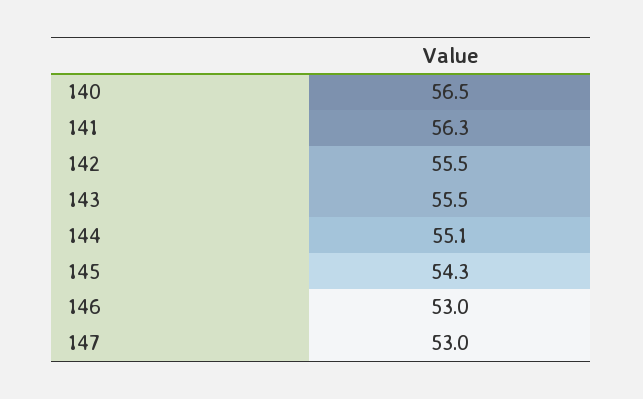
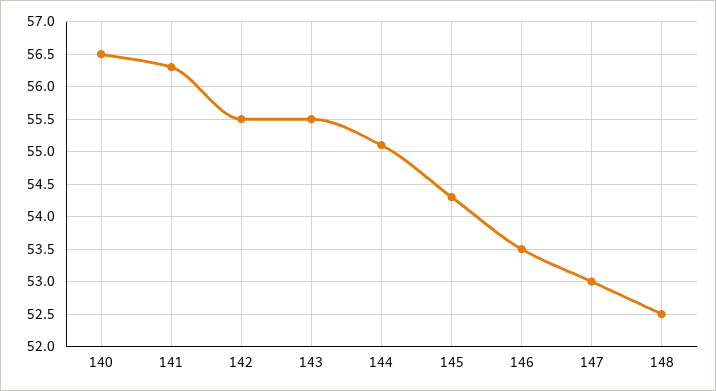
  {
    "140": 56.5,
    "141": 56.3,
    "142": 55.5,
    "143": 55.5,
    "144": 55.1,
    "145": 54.3,
-   "146": 53,
+   "146": 53.5,
-   "147": 53
+   "147": 53,
+   "148": 52.5
  }

